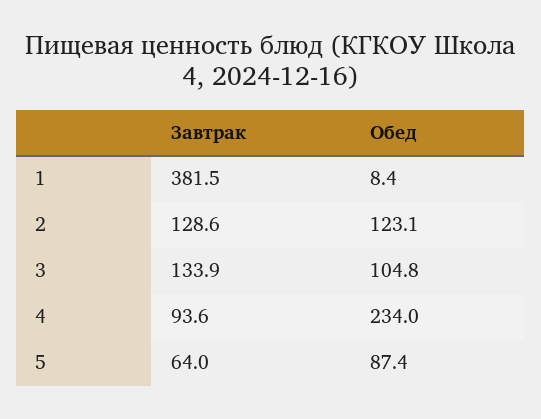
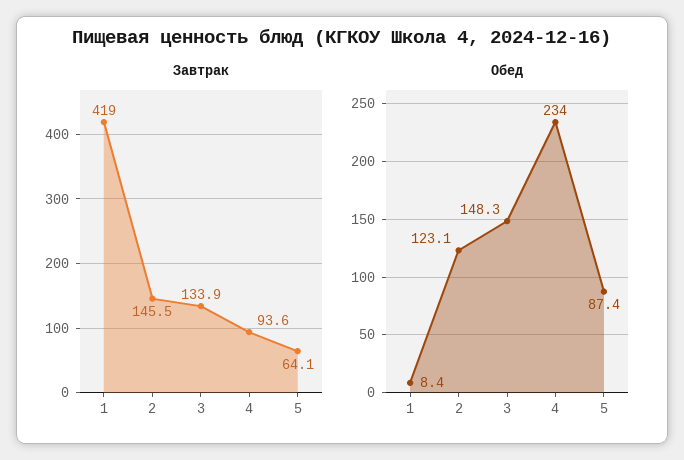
  {
    "Завтрак": {
-     "1": 381.5,
+     "1": 419,
-     "2": 128.6,
+     "2": 145.5,
      "3": 133.9,
      "4": 93.6,
-     "5": 64
+     "5": 64.1
    },
    "Обед": {
      "1": 8.4,
      "2": 123.1,
-     "3": 104.8,
+     "3": 148.3,
      "4": 234,
      "5": 87.4
    }
  }

